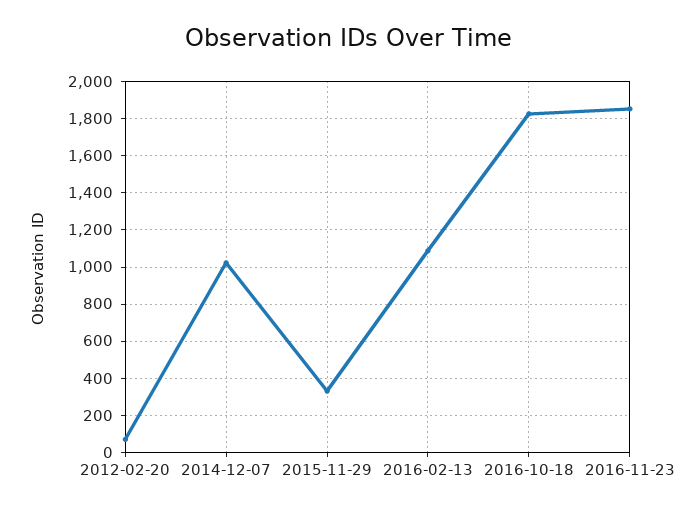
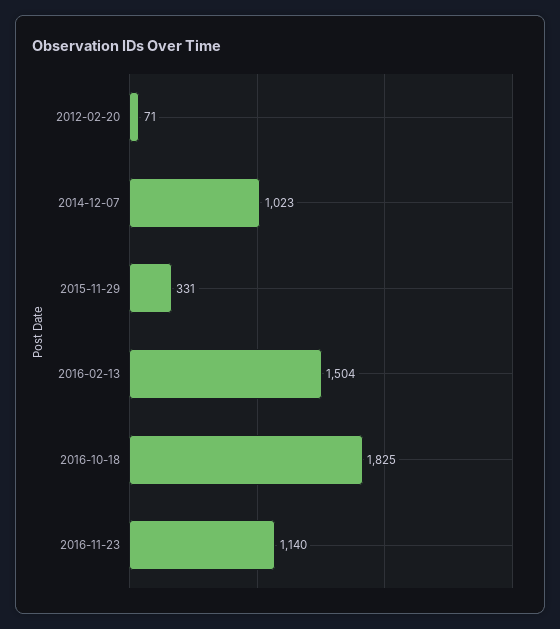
  {
    "2012-02-20": 71,
    "2014-12-07": 1023,
    "2015-11-29": 331,
-   "2016-02-13": 1100,
+   "2016-02-13": 1504,
    "2016-10-18": 1825,
-   "2016-11-23": 1850
+   "2016-11-23": 1140
  }

